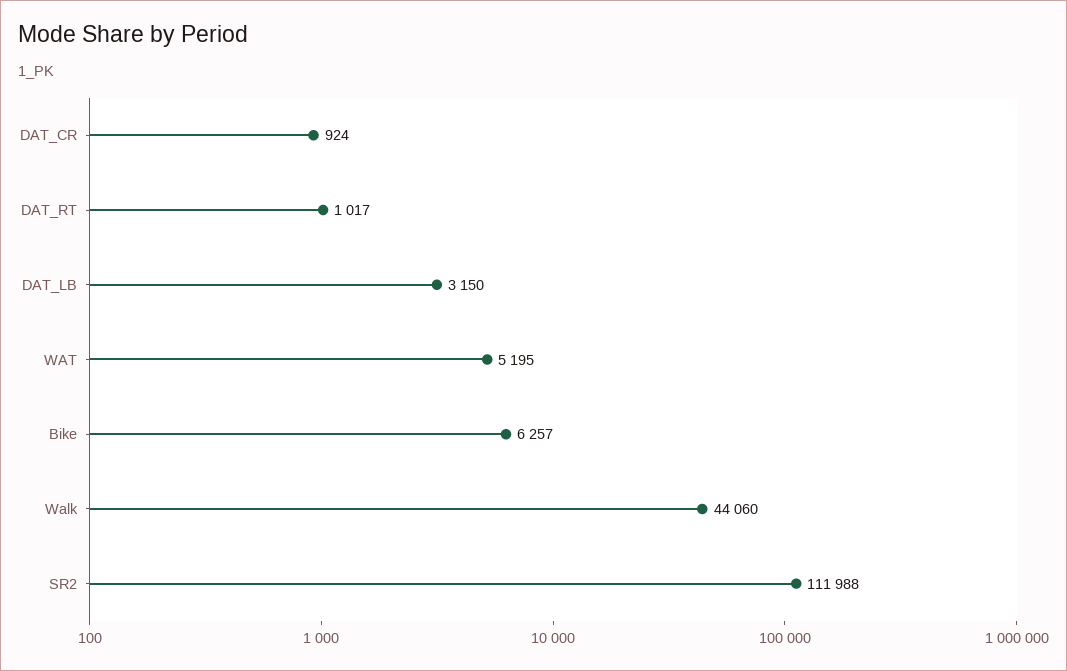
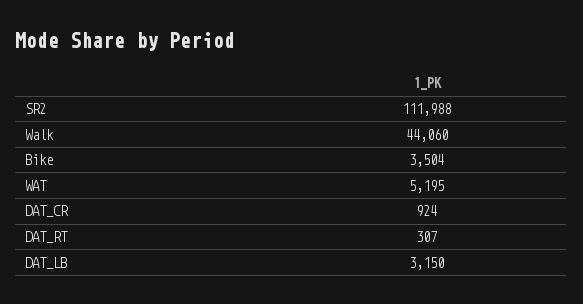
  {
    "DAT_CR": 924,
-   "DAT_RT": 1017,
+   "DAT_RT": 307,
    "DAT_LB": 3150,
    "WAT": 5195,
-   "Bike": 6257,
+   "Bike": 3504,
    "Walk": 44060,
    "SR2": 111988
  }

